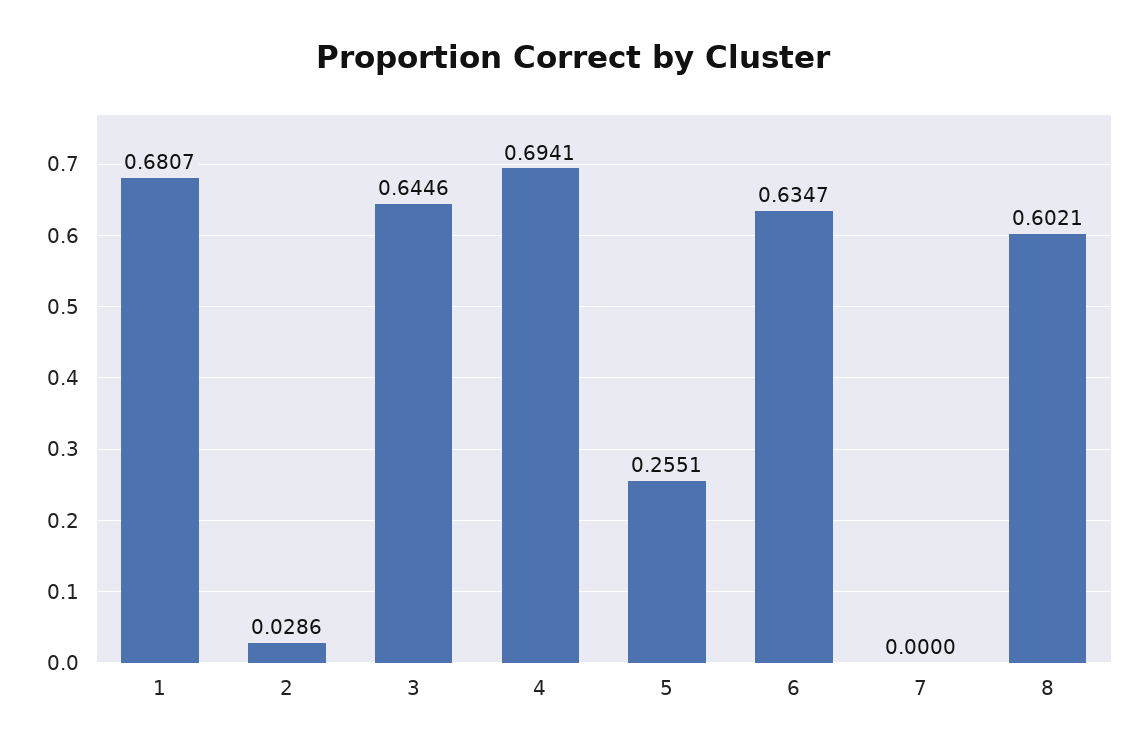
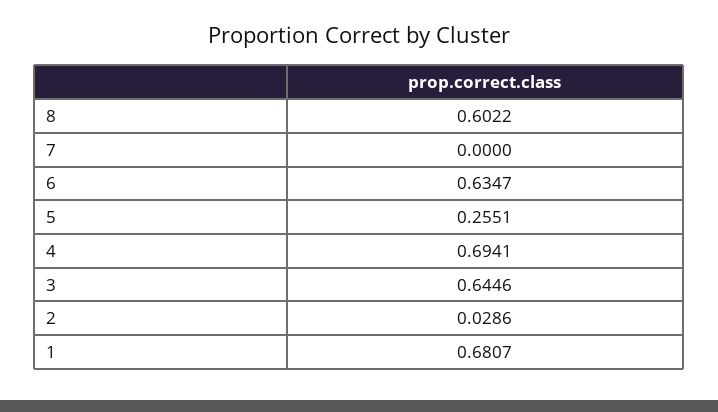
  {
    "1": 0.6807,
    "2": 0.0286,
    "3": 0.6446,
    "4": 0.6941,
    "5": 0.2551,
    "6": 0.6347,
    "7": 0,
-   "8": 0.6021
+   "8": 0.6022
  }

